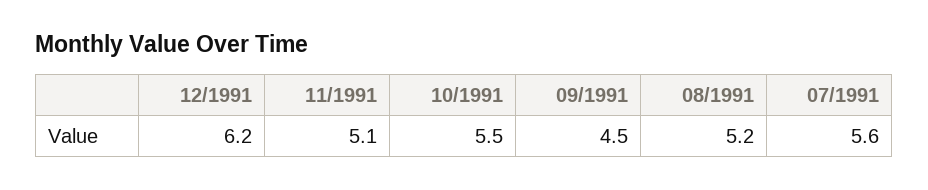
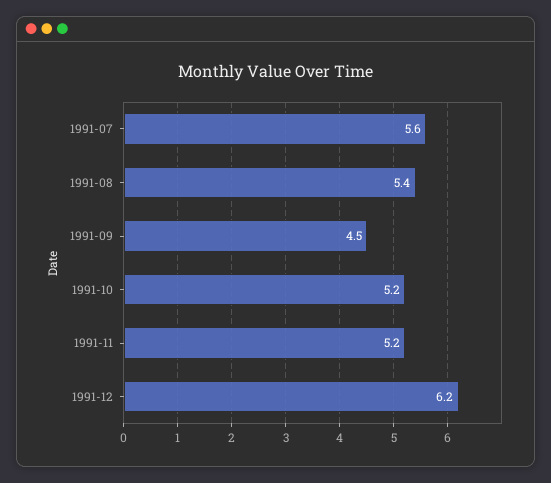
  {
    "12/1991": 6.2,
-   "11/1991": 5.1,
+   "11/1991": 5.2,
-   "10/1991": 5.5,
+   "10/1991": 5.2,
    "09/1991": 4.5,
-   "08/1991": 5.2,
+   "08/1991": 5.4,
    "07/1991": 5.6
  }

